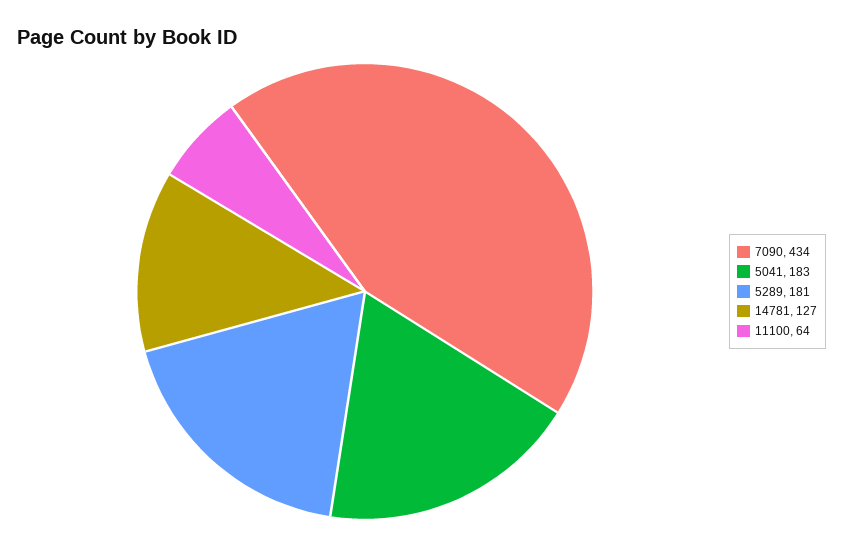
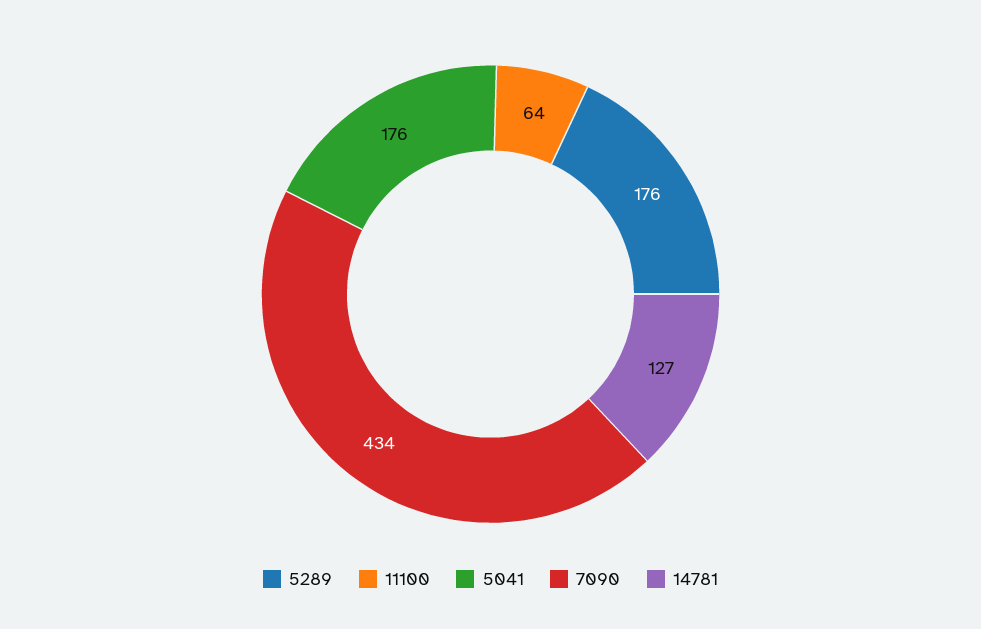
  {
    "7090": 434,
-   "5041": 183,
+   "5041": 176,
-   "5289": 181,
+   "5289": 176,
    "14781": 127,
    "11100": 64
  }

